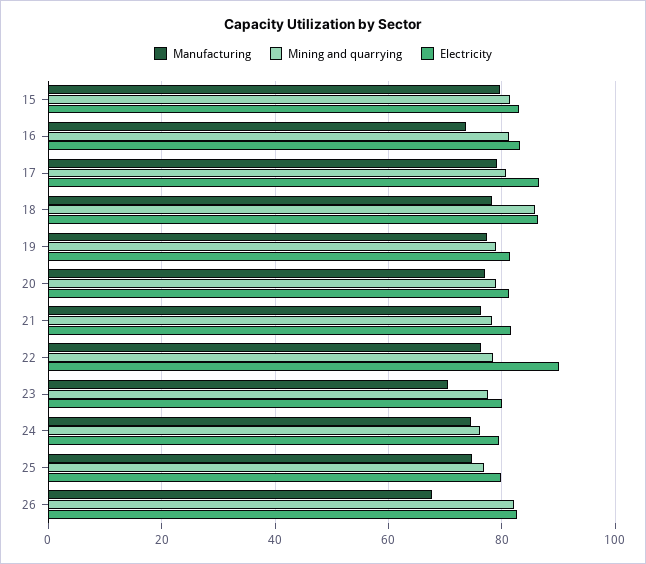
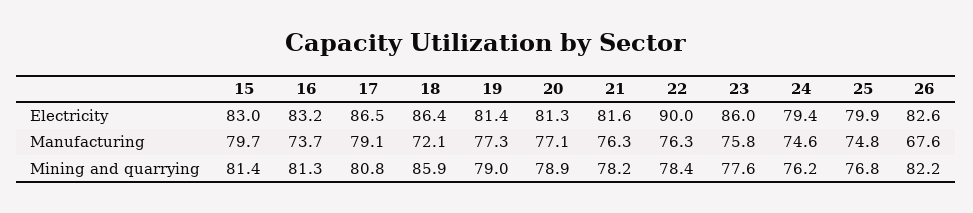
  {
    "Manufacturing": {
      "15": 79.7,
      "16": 73.7,
      "17": 79.1,
-     "18": 78,
+     "18": 72.1,
      "19": 77.3,
      "20": 77.1,
      "21": 76.3,
      "22": 76.3,
-     "23": 70,
+     "23": 75.8,
      "24": 74.6,
      "25": 74.8,
      "26": 67.6
    },
    "Mining and quarrying": {
      "15": 81.4,
      "16": 81.3,
      "17": 80.8,
      "18": 85.9,
      "19": 79,
      "20": 78.9,
      "21": 78.2,
      "22": 78.4,
      "23": 77.6,
      "24": 76.2,
      "25": 76.8,
      "26": 82.2
    },
    "Electricity": {
      "15": 83,
      "16": 83.2,
      "17": 86.5,
      "18": 86.4,
      "19": 81.4,
      "20": 81.3,
      "21": 81.6,
      "22": 90,
-     "23": 80,
+     "23": 86,
      "24": 79.4,
      "25": 79.9,
      "26": 82.6
    }
  }

